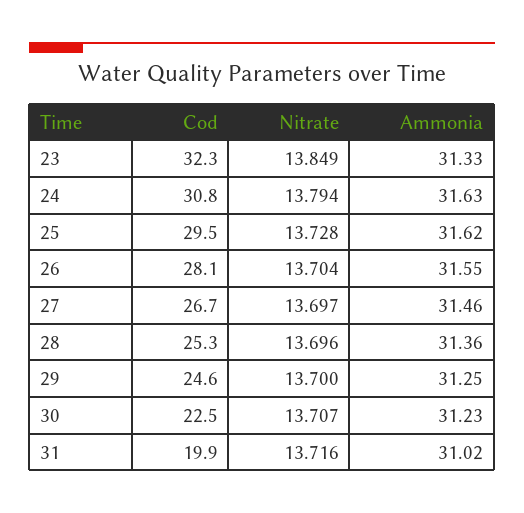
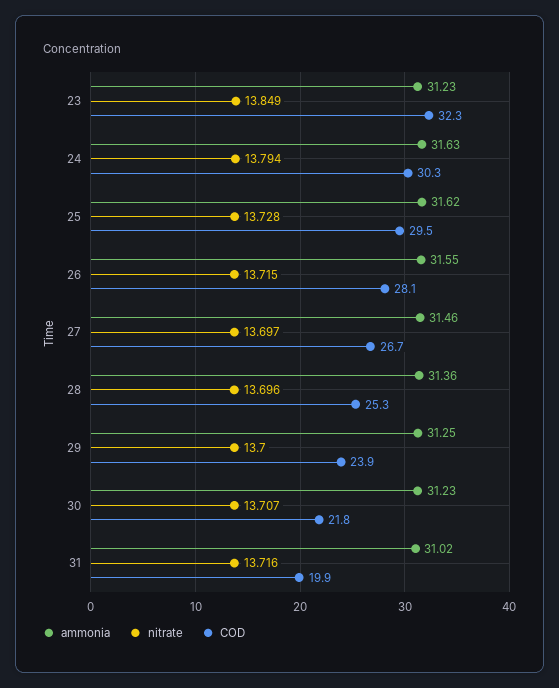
  {
    "Cod": {
      "23": 32.3,
-     "24": 30.8,
+     "24": 30.3,
      "25": 29.5,
      "26": 28.1,
      "27": 26.7,
      "28": 25.3,
-     "29": 24.6,
+     "29": 23.9,
-     "30": 22.5,
+     "30": 21.8,
      "31": 19.9
    },
    "Nitrate": {
      "23": 13.849,
      "24": 13.794,
      "25": 13.728,
-     "26": 13.704,
+     "26": 13.715,
      "27": 13.697,
      "28": 13.696,
      "29": 13.7,
      "30": 13.707,
      "31": 13.716
    },
    "Ammonia": {
-     "23": 31.33,
+     "23": 31.23,
      "24": 31.63,
      "25": 31.62,
      "26": 31.55,
      "27": 31.46,
      "28": 31.36,
      "29": 31.25,
      "30": 31.23,
      "31": 31.02
    }
  }

